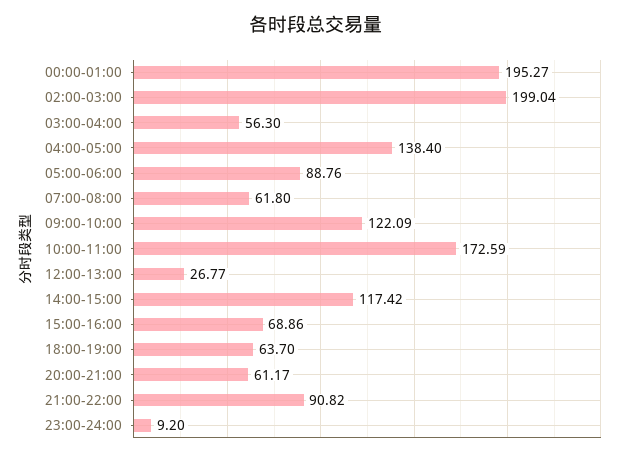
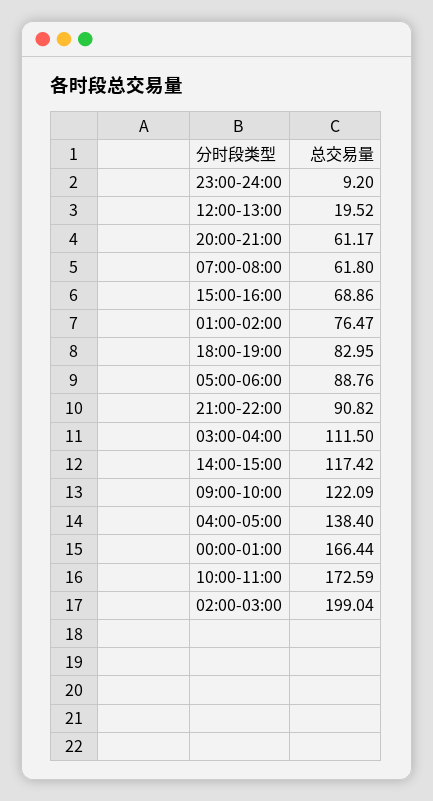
  {
-   "00:00-01:00": 195.27,
+   "00:00-01:00": 166.44,
    "02:00-03:00": 199.04,
-   "03:00-04:00": 56.3,
+   "03:00-04:00": 111.5,
    "04:00-05:00": 138.4,
    "05:00-06:00": 88.76,
    "07:00-08:00": 61.8,
    "09:00-10:00": 122.09,
    "10:00-11:00": 172.59,
-   "12:00-13:00": 26.77,
+   "12:00-13:00": 19.52,
    "14:00-15:00": 117.42,
    "15:00-16:00": 68.86,
-   "18:00-19:00": 63.7,
+   "18:00-19:00": 82.95,
    "20:00-21:00": 61.17,
    "21:00-22:00": 90.82,
-   "23:00-24:00": 9.2
+   "23:00-24:00": 9.2,
+   "01:00-02:00": 76.47
  }

